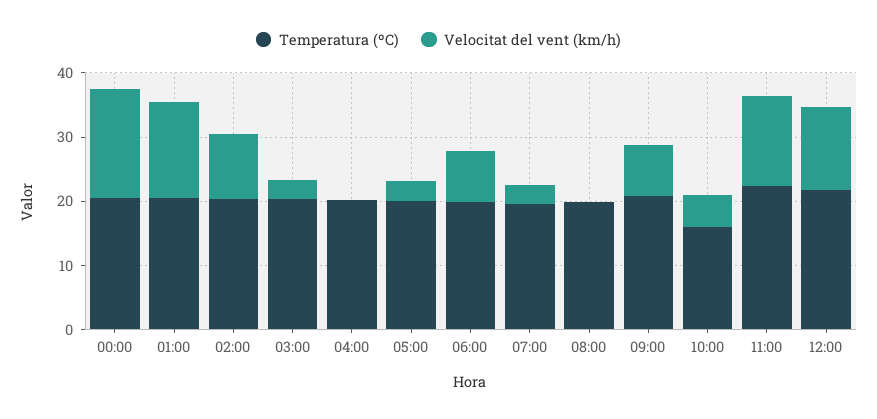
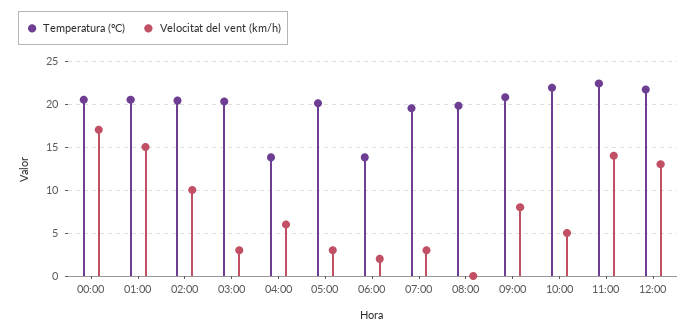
  {
    "Temperatura (ºC)": {
      "00:00": 21,
      "01:00": 21,
      "02:00": 20,
      "03:00": 20,
-     "04:00": 20,
+     "04:00": 14,
      "05:00": 20,
-     "06:00": 20,
+     "06:00": 14,
      "07:00": 20,
      "08:00": 20,
      "09:00": 21,
-     "10:00": 16,
+     "10:00": 22,
      "11:00": 22,
      "12:00": 22
    },
    "Velocitat del vent (km/h)": {
      "00:00": 17,
      "01:00": 15,
      "02:00": 10,
      "03:00": 3,
-     "04:00": 0,
+     "04:00": 6,
      "05:00": 3,
-     "06:00": 8,
+     "06:00": 2,
      "07:00": 3,
      "08:00": 0,
      "09:00": 8,
      "10:00": 5,
      "11:00": 14,
      "12:00": 13
    }
  }

